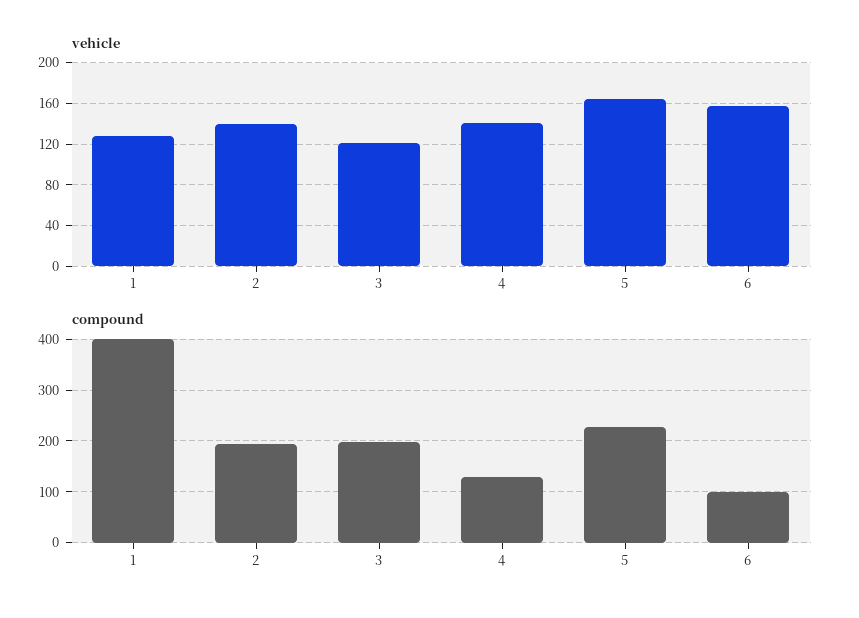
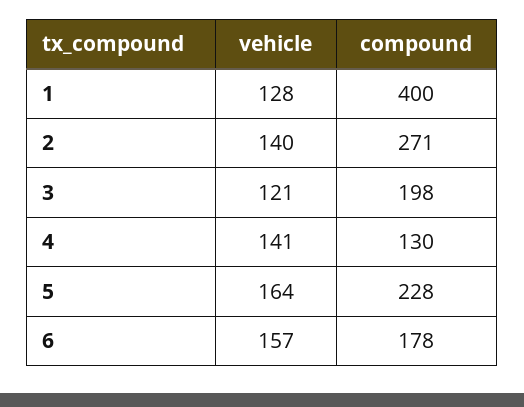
  {
    "vehicle": {
      "1": 128,
      "2": 140,
      "3": 121,
      "4": 141,
      "5": 164,
      "6": 157
    },
    "compound": {
      "1": 400,
-     "2": 200,
+     "2": 271,
      "3": 198,
      "4": 130,
      "5": 228,
-     "6": 100
+     "6": 178
    }
  }

